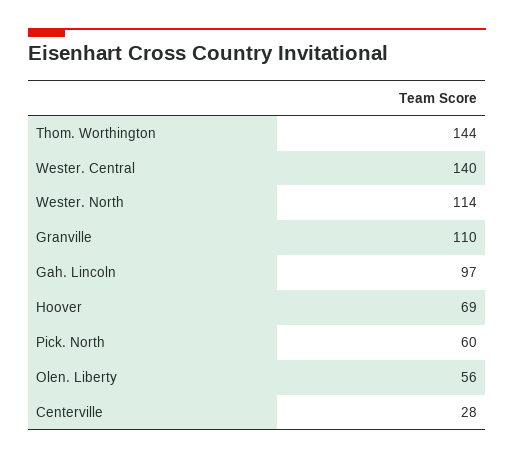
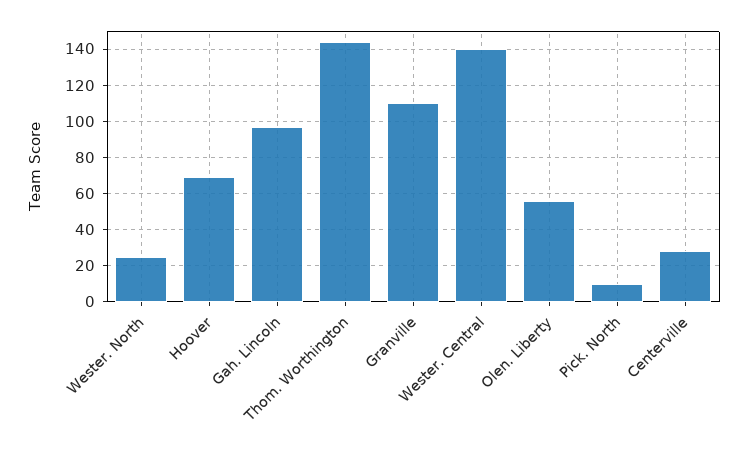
  {
    "Thom. Worthington": 144,
    "Wester. Central": 140,
-   "Wester. North": 114,
+   "Wester. North": 25,
    "Granville": 110,
    "Gah. Lincoln": 97,
    "Hoover": 69,
-   "Pick. North": 60,
+   "Pick. North": 10,
    "Olen. Liberty": 56,
    "Centerville": 28
  }

